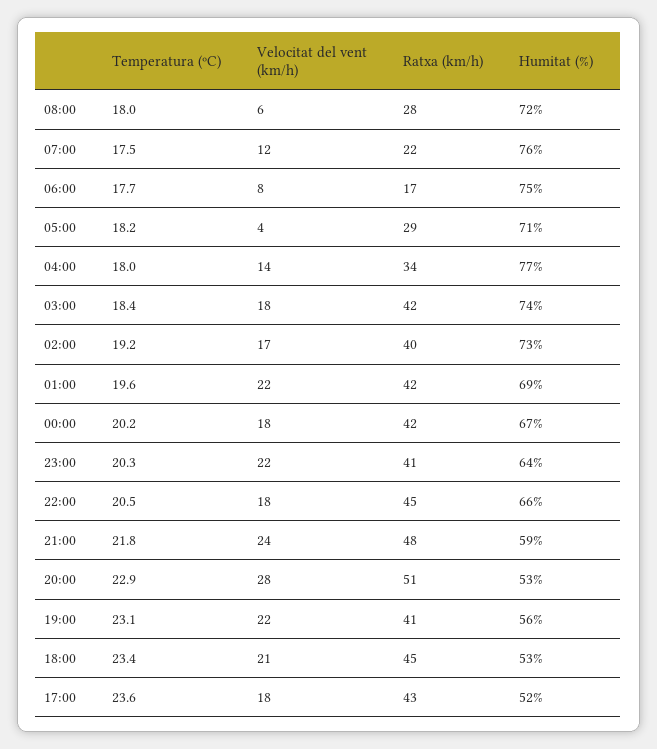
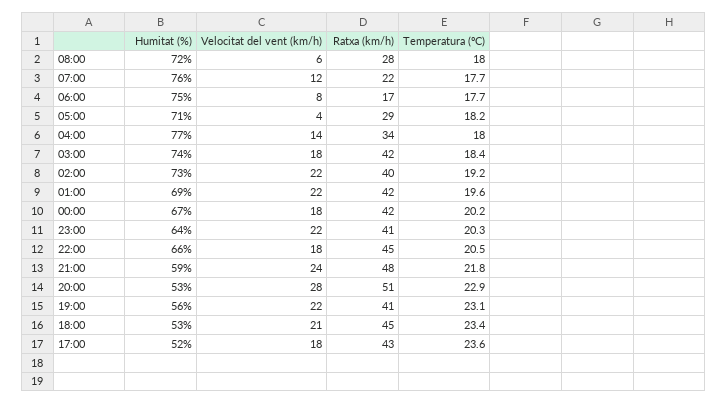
  {
    "Temperatura (ºC)": {
      "08:00": 18,
-     "07:00": 17.5,
+     "07:00": 17.7,
      "06:00": 17.7,
      "05:00": 18.2,
      "04:00": 18,
      "03:00": 18.4,
      "02:00": 19.2,
      "01:00": 19.6,
      "00:00": 20.2,
      "23:00": 20.3,
      "22:00": 20.5,
      "21:00": 21.8,
      "20:00": 22.9,
      "19:00": 23.1,
      "18:00": 23.4,
      "17:00": 23.6
    },
    "Velocitat del vent (km/h)": {
      "08:00": 6,
      "07:00": 12,
      "06:00": 8,
      "05:00": 4,
      "04:00": 14,
      "03:00": 18,
-     "02:00": 17,
+     "02:00": 22,
      "01:00": 22,
      "00:00": 18,
      "23:00": 22,
      "22:00": 18,
      "21:00": 24,
      "20:00": 28,
      "19:00": 22,
      "18:00": 21,
      "17:00": 18
    },
    "Ratxa (km/h)": {
      "08:00": 28,
      "07:00": 22,
      "06:00": 17,
      "05:00": 29,
      "04:00": 34,
      "03:00": 42,
      "02:00": 40,
      "01:00": 42,
      "00:00": 42,
      "23:00": 41,
      "22:00": 45,
      "21:00": 48,
      "20:00": 51,
      "19:00": 41,
      "18:00": 45,
      "17:00": 43
    },
    "Humitat (%)": {
      "08:00": 72,
      "07:00": 76,
      "06:00": 75,
      "05:00": 71,
      "04:00": 77,
      "03:00": 74,
      "02:00": 73,
      "01:00": 69,
      "00:00": 67,
      "23:00": 64,
      "22:00": 66,
      "21:00": 59,
      "20:00": 53,
      "19:00": 56,
      "18:00": 53,
      "17:00": 52
    }
  }

